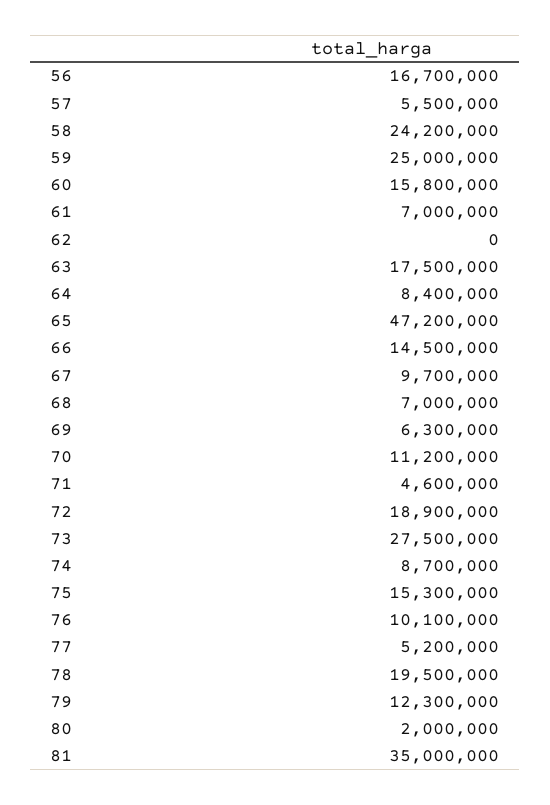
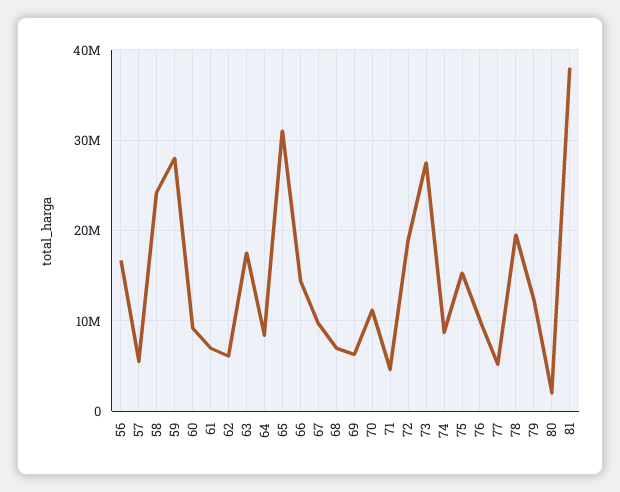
  {
    "56": 16700000,
    "57": 5500000,
    "58": 24200000,
-   "59": 25000000,
+   "59": 28000000,
-   "60": 15800000,
+   "60": 9000000,
    "61": 7000000,
-   "62": 0,
+   "62": 6000000,
    "63": 17500000,
    "64": 8400000,
-   "65": 47200000,
+   "65": 31000000,
    "66": 14500000,
    "67": 9700000,
    "68": 7000000,
    "69": 6300000,
    "70": 11200000,
    "71": 4600000,
    "72": 18900000,
    "73": 27500000,
    "74": 8700000,
    "75": 15300000,
    "76": 10100000,
    "77": 5200000,
    "78": 19500000,
    "79": 12300000,
    "80": 2000000,
-   "81": 35000000
+   "81": 38000000
  }

